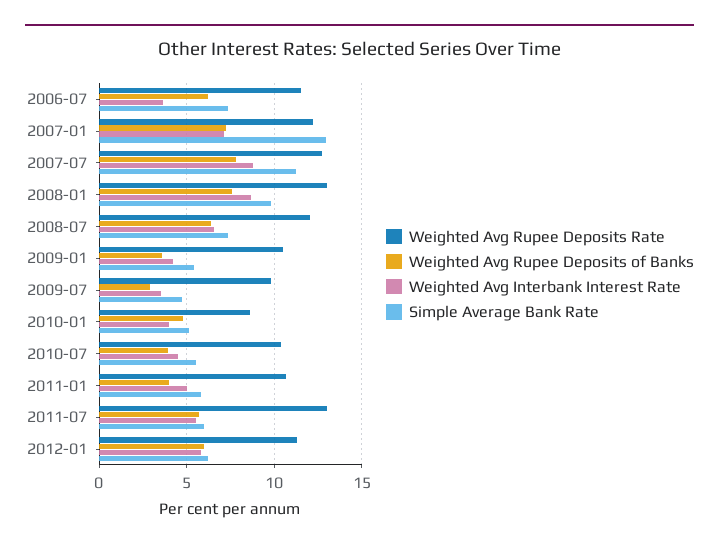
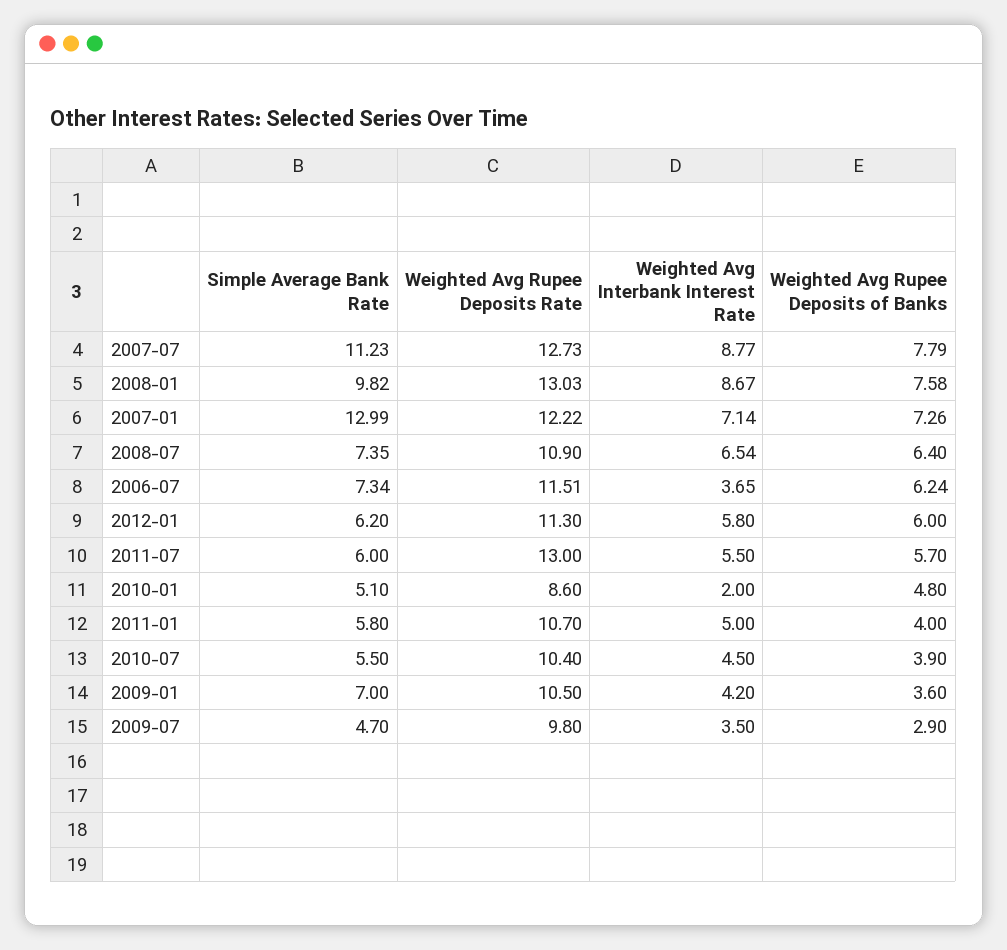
  {
    "Weighted Avg Rupee Deposits Rate": {
      "2006-07": 11.51,
      "2007-01": 12.22,
      "2007-07": 12.73,
      "2008-01": 13.03,
-     "2008-07": 12,
+     "2008-07": 10.9,
      "2009-01": 10.5,
      "2009-07": 9.8,
      "2010-01": 8.6,
      "2010-07": 10.4,
      "2011-01": 10.7,
      "2011-07": 13,
      "2012-01": 11.3
    },
    "Weighted Avg Rupee Deposits of Banks": {
      "2006-07": 6.24,
      "2007-01": 7.26,
      "2007-07": 7.79,
      "2008-01": 7.58,
      "2008-07": 6.4,
      "2009-01": 3.6,
      "2009-07": 2.9,
      "2010-01": 4.8,
      "2010-07": 3.9,
      "2011-01": 4,
      "2011-07": 5.7,
      "2012-01": 6
    },
    "Weighted Avg Interbank Interest Rate": {
      "2006-07": 3.65,
      "2007-01": 7.14,
      "2007-07": 8.77,
      "2008-01": 8.67,
      "2008-07": 6.54,
      "2009-01": 4.2,
      "2009-07": 3.5,
-     "2010-01": 4,
+     "2010-01": 2,
      "2010-07": 4.5,
      "2011-01": 5,
      "2011-07": 5.5,
      "2012-01": 5.8
    },
    "Simple Average Bank Rate": {
      "2006-07": 7.34,
      "2007-01": 12.99,
      "2007-07": 11.23,
      "2008-01": 9.82,
      "2008-07": 7.35,
-     "2009-01": 5.5,
+     "2009-01": 7,
      "2009-07": 4.7,
      "2010-01": 5.1,
      "2010-07": 5.5,
      "2011-01": 5.8,
      "2011-07": 6,
      "2012-01": 6.2
    }
  }

